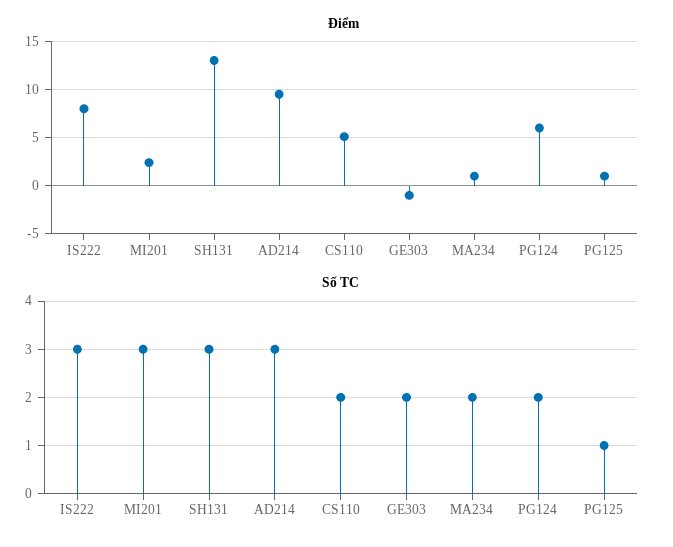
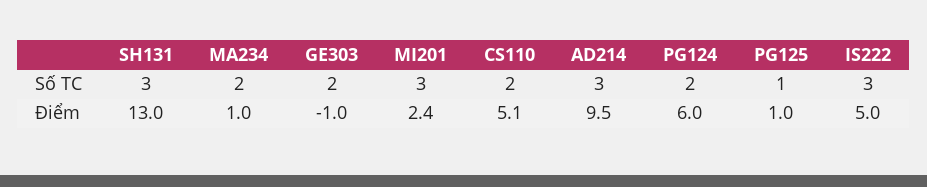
  {
    "Điểm": {
-     "IS222": 8,
+     "IS222": 5,
      "MI201": 2.4,
      "SH131": 13,
      "AD214": 9.5,
      "CS110": 5.1,
      "GE303": -1,
      "MA234": 1,
      "PG124": 6,
      "PG125": 1
    },
    "Số TC": {
      "IS222": 3,
      "MI201": 3,
      "SH131": 3,
      "AD214": 3,
      "CS110": 2,
      "GE303": 2,
      "MA234": 2,
      "PG124": 2,
      "PG125": 1
    }
  }

